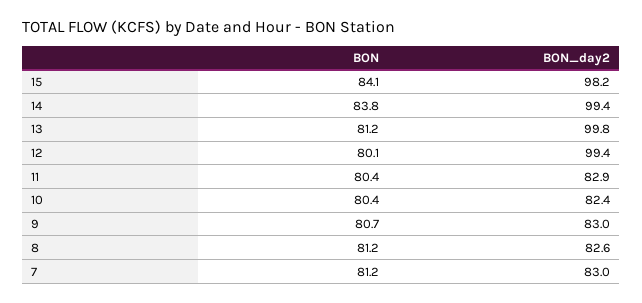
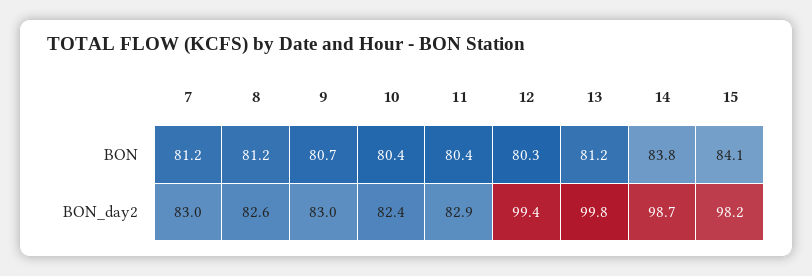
  {
    "BON": {
      "15": 84.1,
      "14": 83.8,
      "13": 81.2,
-     "12": 80.1,
+     "12": 80.3,
      "11": 80.4,
      "10": 80.4,
      "9": 80.7,
      "8": 81.2,
      "7": 81.2
    },
    "BON_day2": {
      "15": 98.2,
-     "14": 99.4,
+     "14": 98.7,
      "13": 99.8,
      "12": 99.4,
      "11": 82.9,
      "10": 82.4,
      "9": 83,
      "8": 82.6,
      "7": 83
    }
  }

